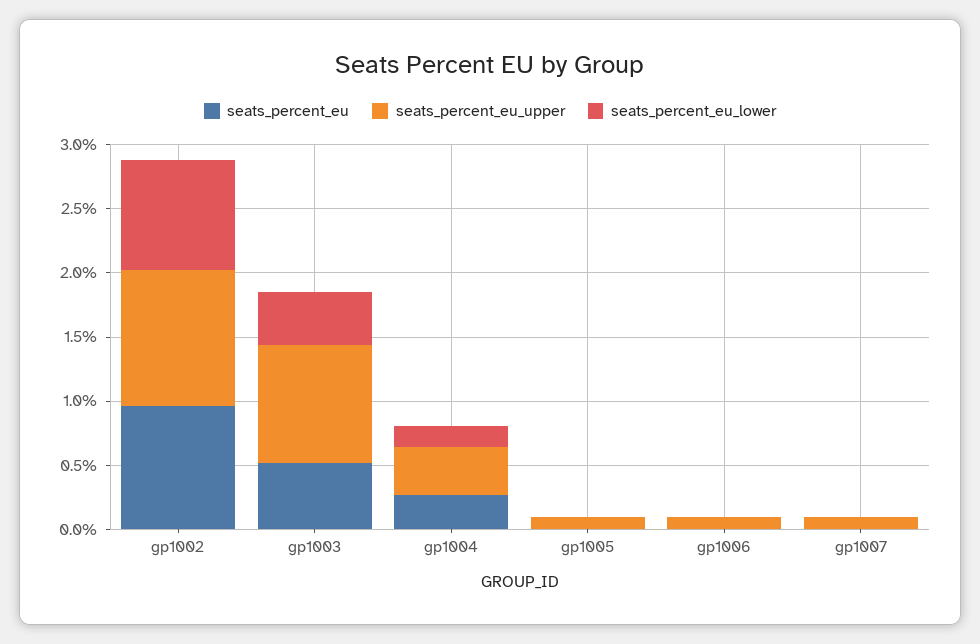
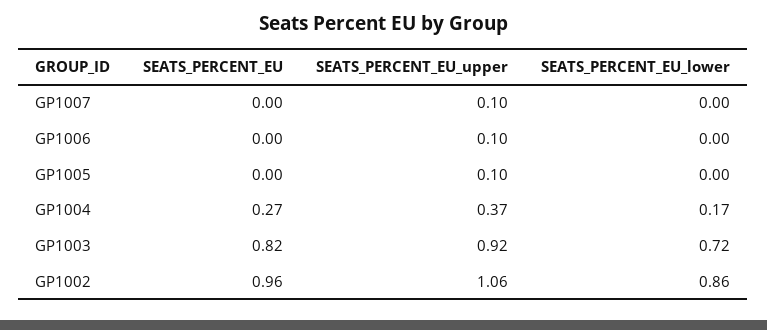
  {
    "seats_percent_eu": {
      "gp1002": 0.96,
-     "gp1003": 0.5,
+     "gp1003": 0.82,
      "gp1004": 0.27,
      "gp1005": 0,
      "gp1006": 0,
      "gp1007": 0
    },
    "seats_percent_eu_upper": {
      "gp1002": 1.06,
      "gp1003": 0.92,
      "gp1004": 0.37,
      "gp1005": 0.1,
      "gp1006": 0.1,
      "gp1007": 0.1
    },
    "seats_percent_eu_lower": {
      "gp1002": 0.86,
-     "gp1003": 0.4,
+     "gp1003": 0.72,
      "gp1004": 0.17,
      "gp1005": 0,
      "gp1006": 0,
      "gp1007": 0
    }
  }

